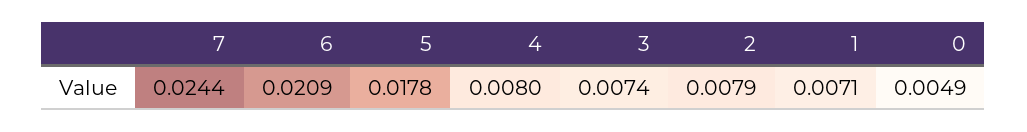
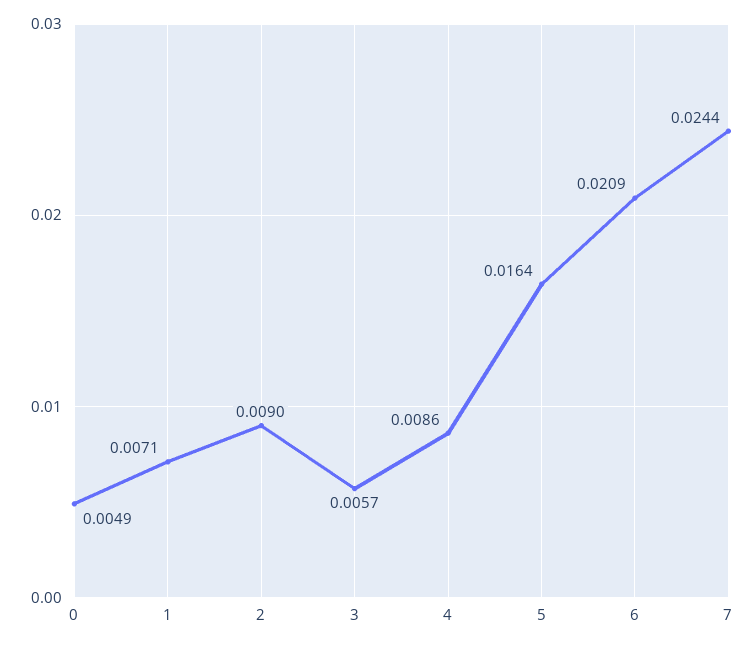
  {
    "7": 0.0244,
    "6": 0.0209,
-   "5": 0.0178,
+   "5": 0.0164,
-   "4": 0.008,
+   "4": 0.0086,
-   "3": 0.0074,
+   "3": 0.0057,
-   "2": 0.0079,
+   "2": 0.009,
    "1": 0.0071,
    "0": 0.0049
  }

